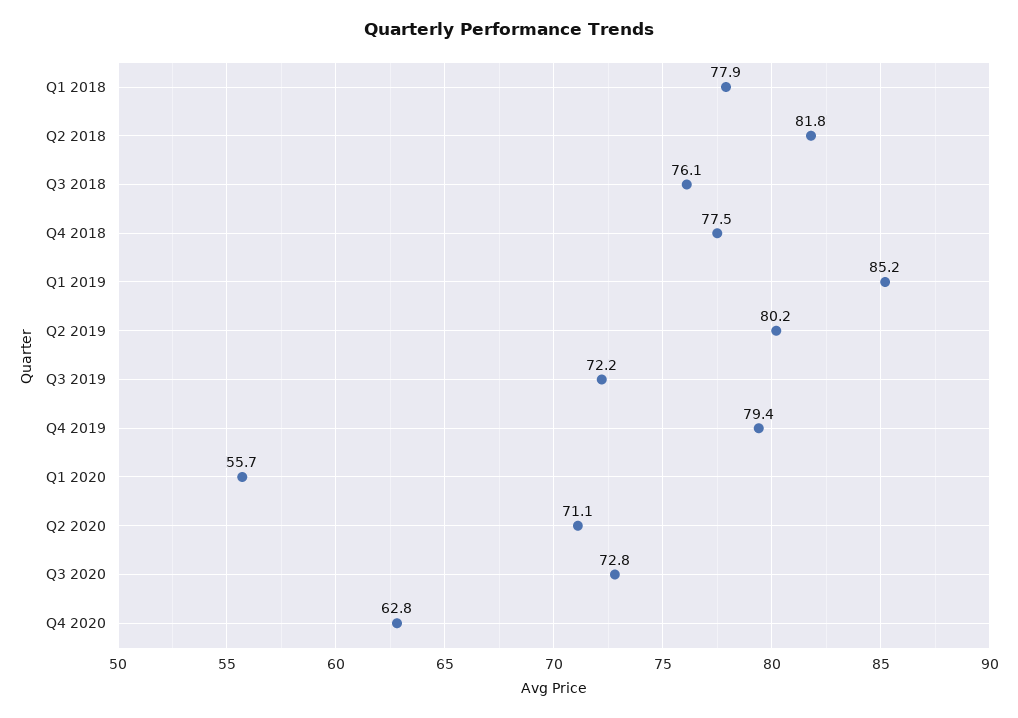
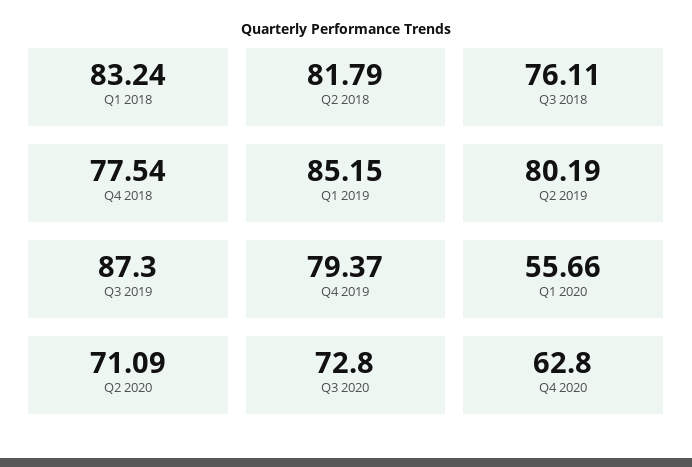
  {
-   "Q1 2018": 77.9,
+   "Q1 2018": 83.24,
    "Q2 2018": 81.79,
    "Q3 2018": 76.11,
    "Q4 2018": 77.54,
    "Q1 2019": 85.15,
    "Q2 2019": 80.19,
-   "Q3 2019": 72.2,
+   "Q3 2019": 87.3,
    "Q4 2019": 79.37,
    "Q1 2020": 55.66,
    "Q2 2020": 71.09,
    "Q3 2020": 72.8,
    "Q4 2020": 62.8
  }

